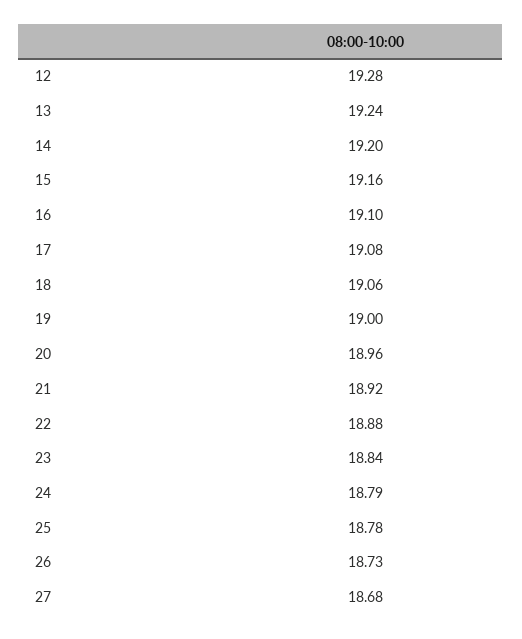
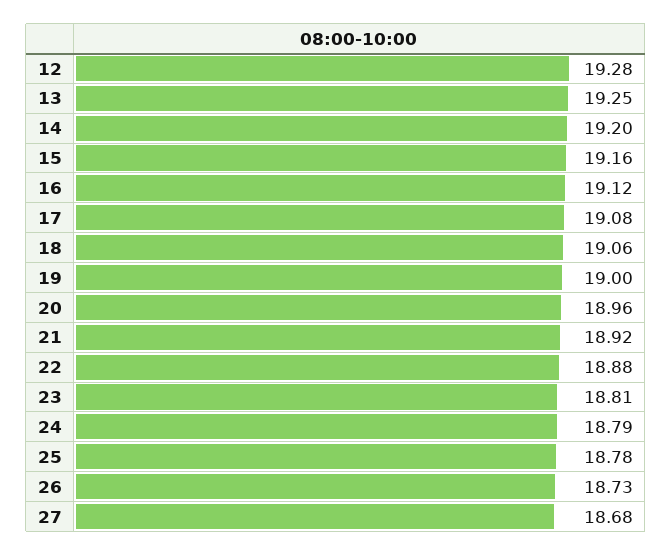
  {
    "12": 19.28,
-   "13": 19.24,
+   "13": 19.25,
    "14": 19.2,
    "15": 19.16,
-   "16": 19.1,
+   "16": 19.12,
    "17": 19.08,
    "18": 19.06,
    "19": 19,
    "20": 18.96,
    "21": 18.92,
    "22": 18.88,
-   "23": 18.84,
+   "23": 18.81,
    "24": 18.79,
    "25": 18.78,
    "26": 18.73,
    "27": 18.68
  }

